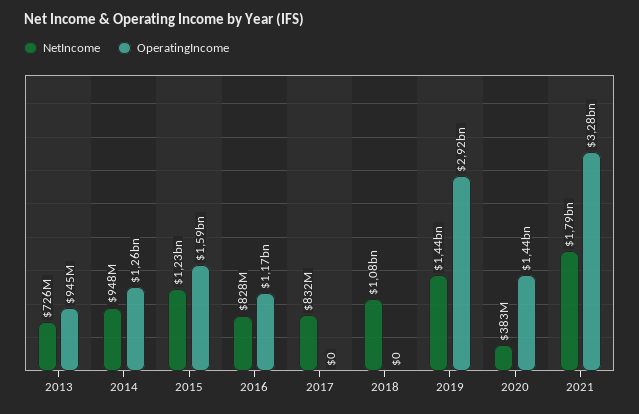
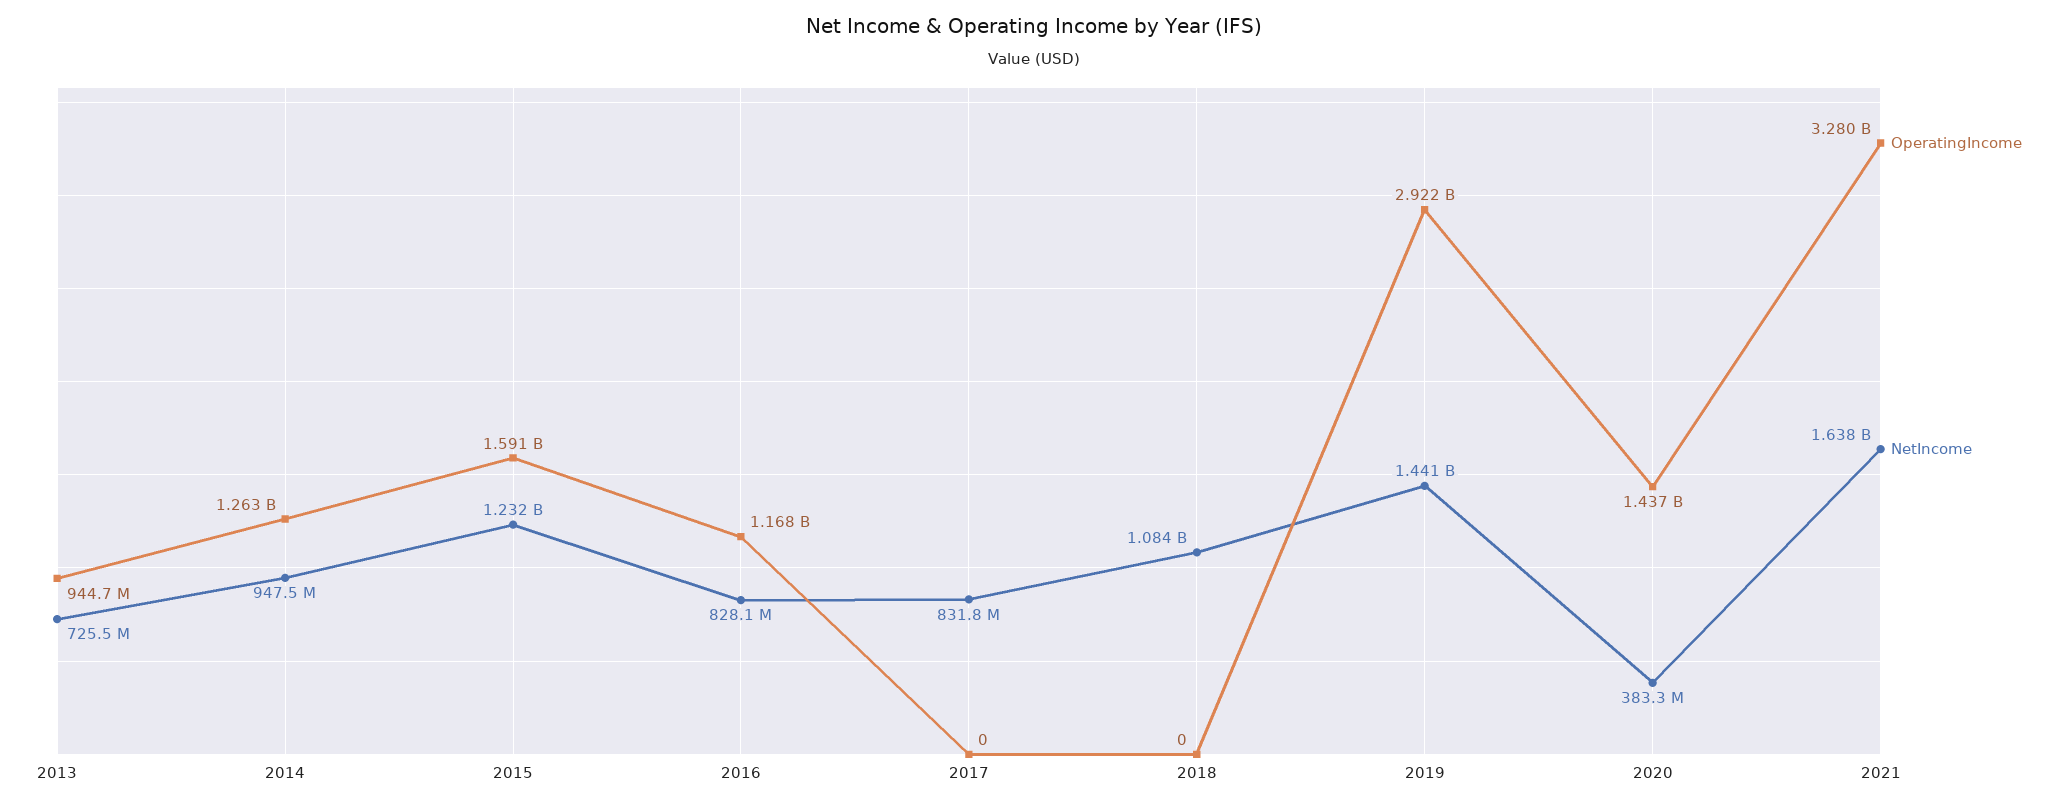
  {
    "NetIncome": {
      "2013": 725500000,
      "2014": 947500000,
      "2015": 1232000000,
      "2016": 828100000,
      "2017": 831800000,
      "2018": 1084000000,
      "2019": 1441000000,
      "2020": 383300000,
-     "2021": 1790000000
+     "2021": 1638000000
    },
    "OperatingIncome": {
      "2013": 944700000,
      "2014": 1263000000,
      "2015": 1591000000,
      "2016": 1168000000,
      "2017": 0,
      "2018": 0,
      "2019": 2922000000,
      "2020": 1437000000,
      "2021": 3280000000
    }
  }

